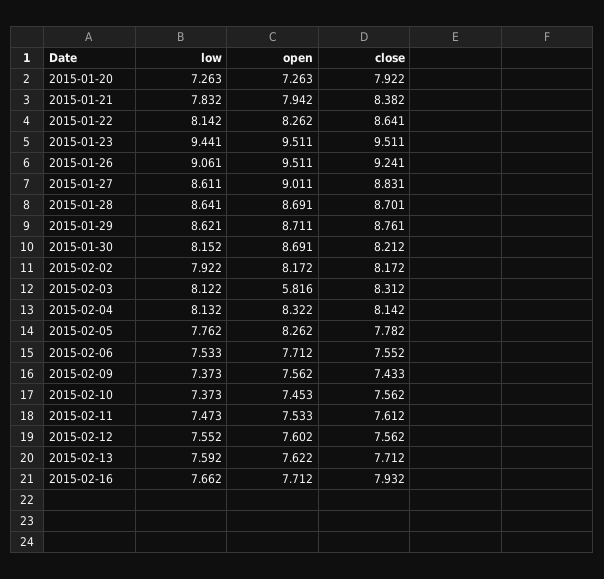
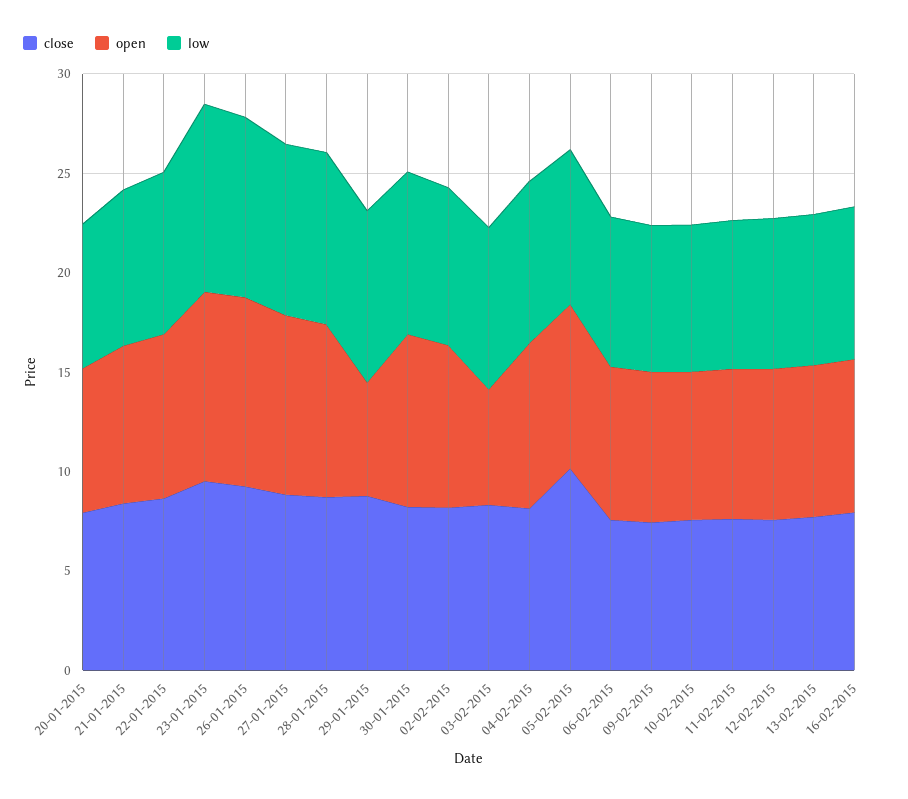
  {
    "low": {
      "2015-01-20": 7.263,
      "2015-01-21": 7.832,
      "2015-01-22": 8.142,
      "2015-01-23": 9.441,
      "2015-01-26": 9.061,
      "2015-01-27": 8.611,
      "2015-01-28": 8.641,
      "2015-01-29": 8.621,
      "2015-01-30": 8.152,
      "2015-02-02": 7.922,
      "2015-02-03": 8.122,
      "2015-02-04": 8.132,
      "2015-02-05": 7.762,
      "2015-02-06": 7.533,
      "2015-02-09": 7.373,
      "2015-02-10": 7.373,
      "2015-02-11": 7.473,
      "2015-02-12": 7.552,
      "2015-02-13": 7.592,
      "2015-02-16": 7.662
    },
    "open": {
      "2015-01-20": 7.263,
      "2015-01-21": 7.942,
      "2015-01-22": 8.262,
      "2015-01-23": 9.511,
      "2015-01-26": 9.511,
      "2015-01-27": 9.011,
      "2015-01-28": 8.691,
-     "2015-01-29": 8.711,
+     "2015-01-29": 6,
      "2015-01-30": 8.691,
      "2015-02-02": 8.172,
      "2015-02-03": 5.816,
      "2015-02-04": 8.322,
      "2015-02-05": 8.262,
      "2015-02-06": 7.712,
      "2015-02-09": 7.562,
      "2015-02-10": 7.453,
      "2015-02-11": 7.533,
      "2015-02-12": 7.602,
      "2015-02-13": 7.622,
      "2015-02-16": 7.712
    },
    "close": {
      "2015-01-20": 7.922,
      "2015-01-21": 8.382,
      "2015-01-22": 8.641,
      "2015-01-23": 9.511,
      "2015-01-26": 9.241,
      "2015-01-27": 8.831,
      "2015-01-28": 8.701,
      "2015-01-29": 8.761,
      "2015-01-30": 8.212,
      "2015-02-02": 8.172,
      "2015-02-03": 8.312,
      "2015-02-04": 8.142,
-     "2015-02-05": 7.782,
+     "2015-02-05": 10,
      "2015-02-06": 7.552,
      "2015-02-09": 7.433,
      "2015-02-10": 7.562,
      "2015-02-11": 7.612,
      "2015-02-12": 7.562,
      "2015-02-13": 7.712,
      "2015-02-16": 7.932
    }
  }

